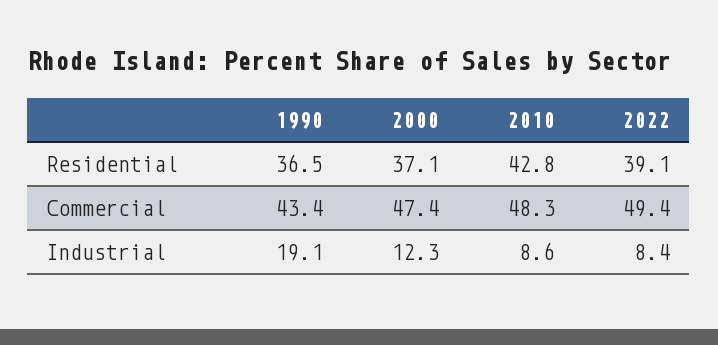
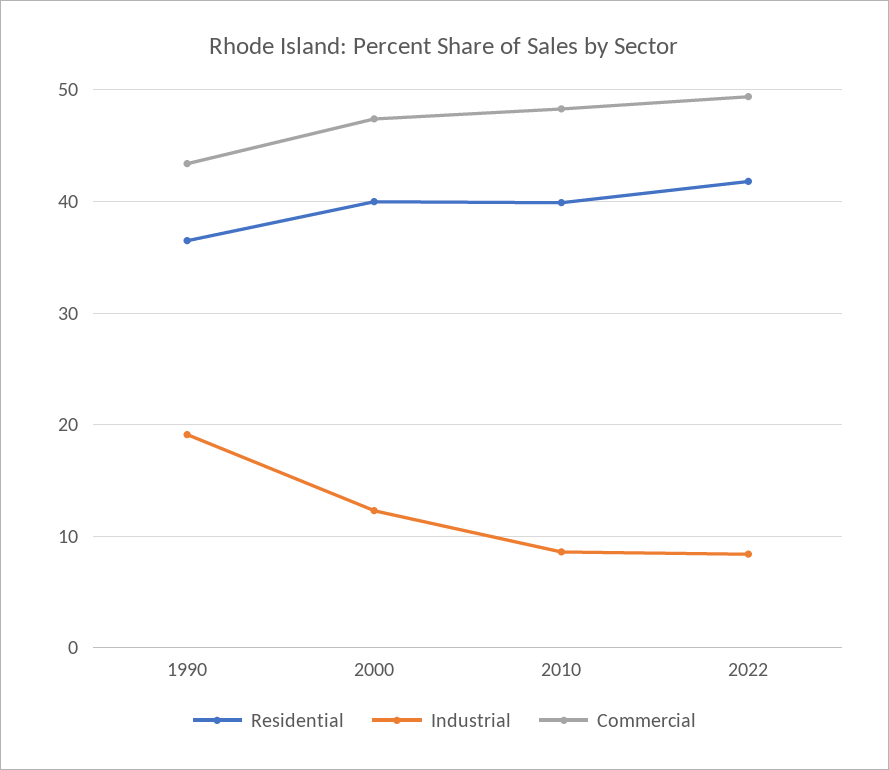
  {
    "Residential": {
      "1990": 36.5,
-     "2000": 37.1,
+     "2000": 40,
-     "2010": 42.8,
+     "2010": 40,
-     "2022": 39.1
+     "2022": 42
    },
    "Commercial": {
      "1990": 43.4,
      "2000": 47.4,
      "2010": 48.3,
      "2022": 49.4
    },
    "Industrial": {
      "1990": 19.1,
      "2000": 12.3,
      "2010": 8.6,
      "2022": 8.4
    }
  }

